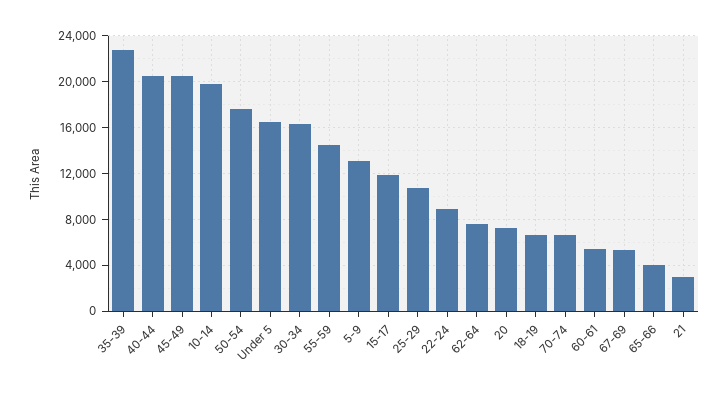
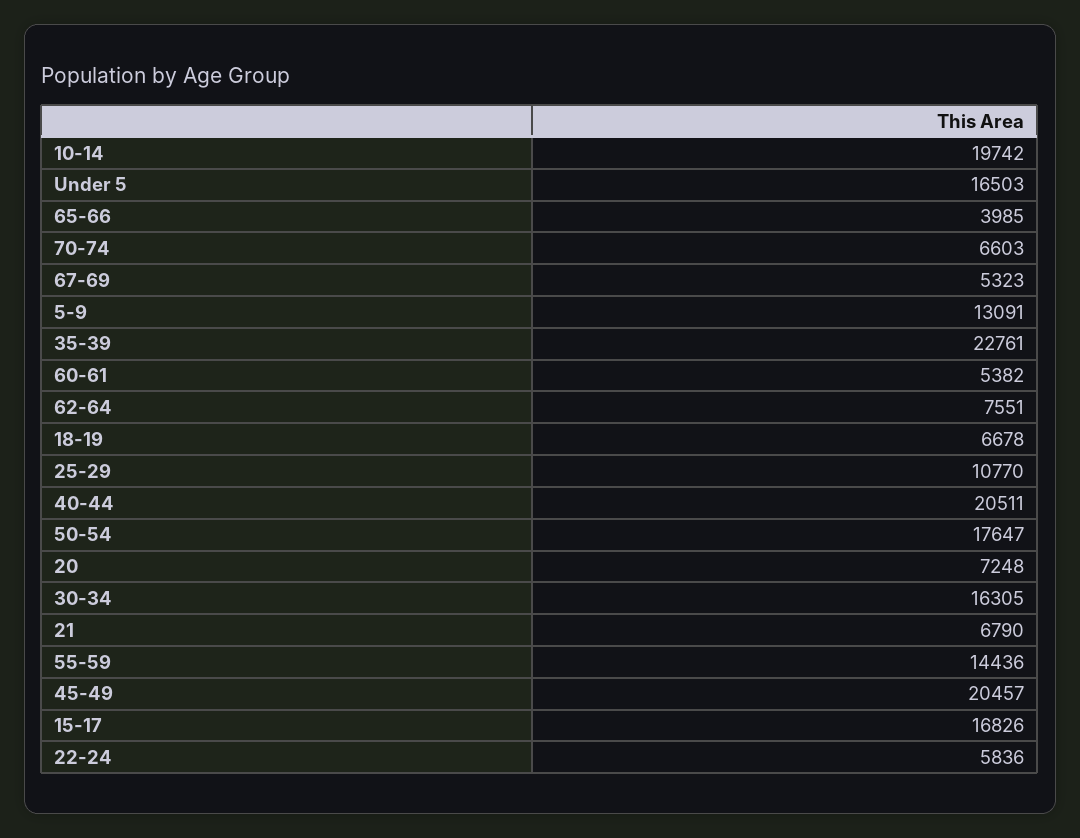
  {
    "35-39": 22761,
    "40-44": 20511,
    "45-49": 20457,
    "10-14": 19742,
    "50-54": 17647,
    "Under 5": 16503,
    "30-34": 16305,
    "55-59": 14436,
    "5-9": 13091,
-   "15-17": 12000,
+   "15-17": 16826,
    "25-29": 10770,
-   "22-24": 9000,
+   "22-24": 5836,
    "62-64": 7551,
    "20": 7248,
    "18-19": 6678,
    "70-74": 6603,
    "60-61": 5382,
    "67-69": 5323,
    "65-66": 3985,
-   "21": 3000
+   "21": 6790
  }

